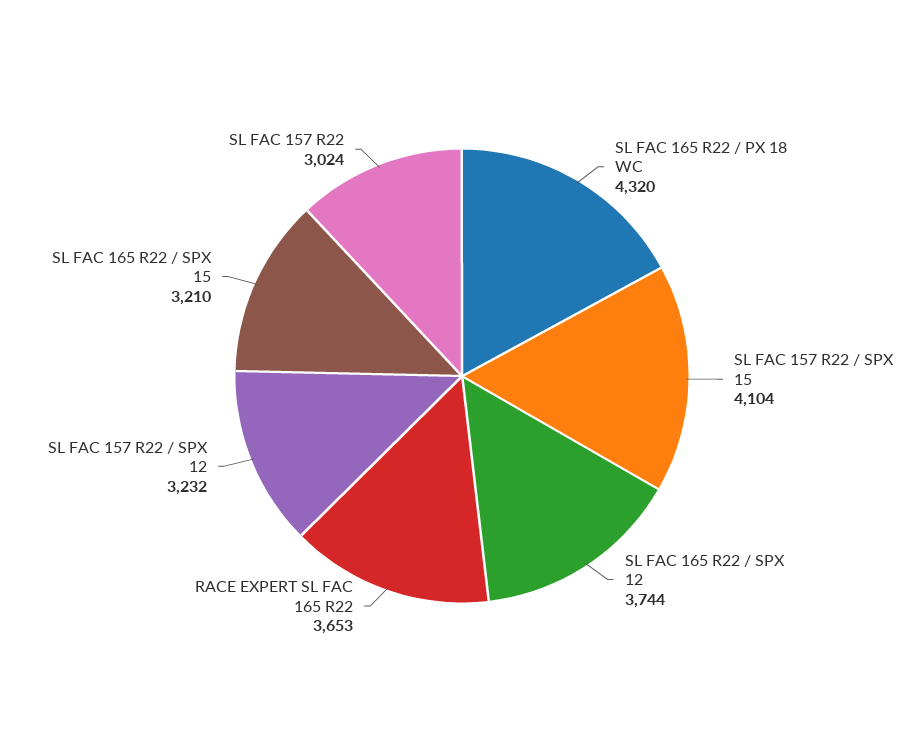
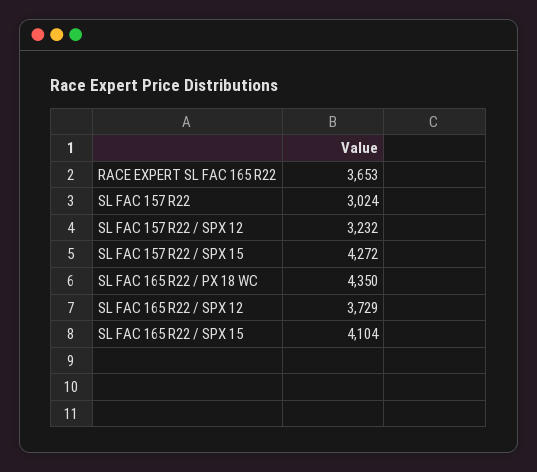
  {
-   "SL FAC 165 R22 / PX 18 WC": 4320,
+   "SL FAC 165 R22 / PX 18 WC": 4350,
-   "SL FAC 157 R22 / SPX 15": 4104,
+   "SL FAC 157 R22 / SPX 15": 4272,
-   "SL FAC 165 R22 / SPX 12": 3744,
+   "SL FAC 165 R22 / SPX 12": 3729,
    "RACE EXPERT SL FAC 165 R22": 3653,
    "SL FAC 157 R22 / SPX 12": 3232,
-   "SL FAC 165 R22 / SPX 15": 3210,
+   "SL FAC 165 R22 / SPX 15": 4104,
    "SL FAC 157 R22": 3024
  }

